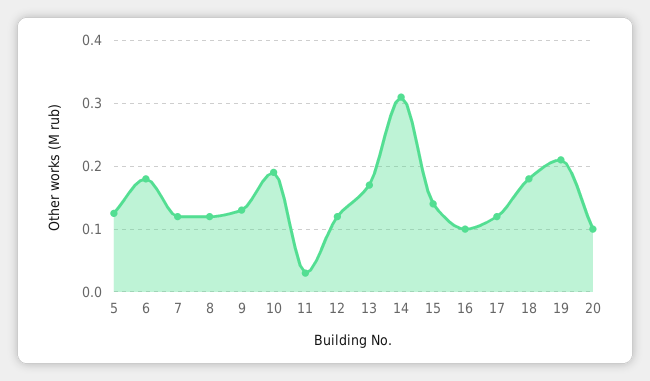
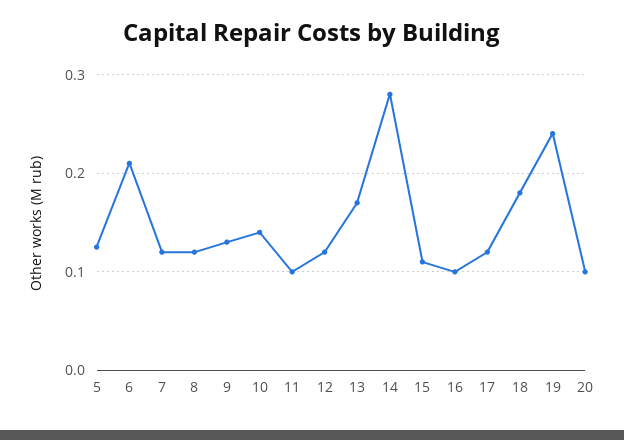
  {
    "5": 0.13,
-   "6": 0.18,
+   "6": 0.21,
    "7": 0.12,
    "8": 0.12,
    "9": 0.13,
-   "10": 0.19,
+   "10": 0.14,
-   "11": 0.03,
+   "11": 0.1,
    "12": 0.12,
    "13": 0.17,
-   "14": 0.31,
+   "14": 0.28,
-   "15": 0.14,
+   "15": 0.11,
    "16": 0.1,
    "17": 0.12,
    "18": 0.18,
-   "19": 0.21,
+   "19": 0.24,
    "20": 0.1
  }

